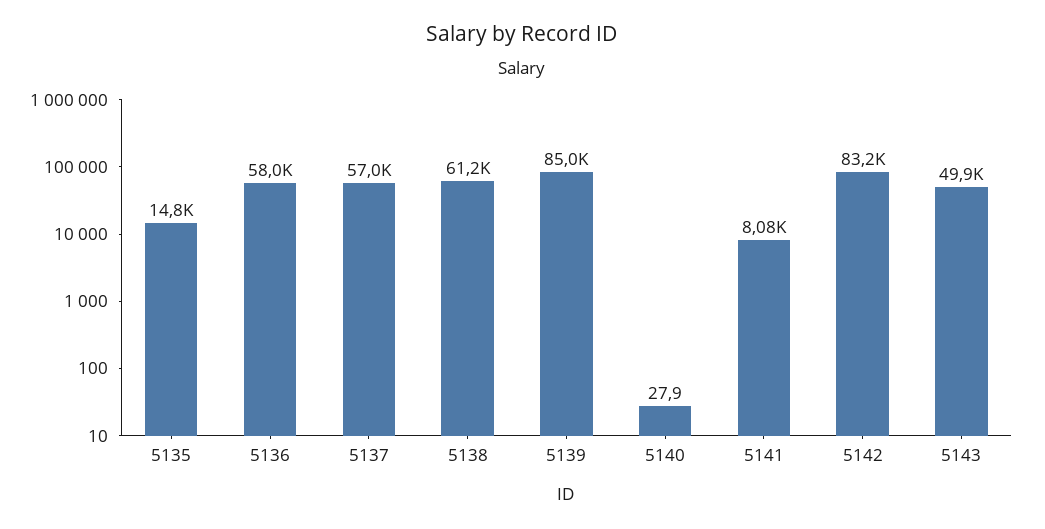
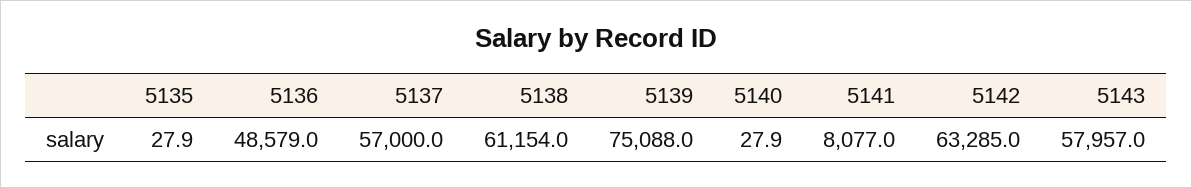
  {
-   "5135": 14800,
+   "5135": 27.9,
-   "5136": 58000,
+   "5136": 48579,
    "5137": 57000,
    "5138": 61154,
-   "5139": 85000,
+   "5139": 75088,
    "5140": 27.9,
    "5141": 8077,
-   "5142": 83200,
+   "5142": 63285,
-   "5143": 49900
+   "5143": 57957
  }

